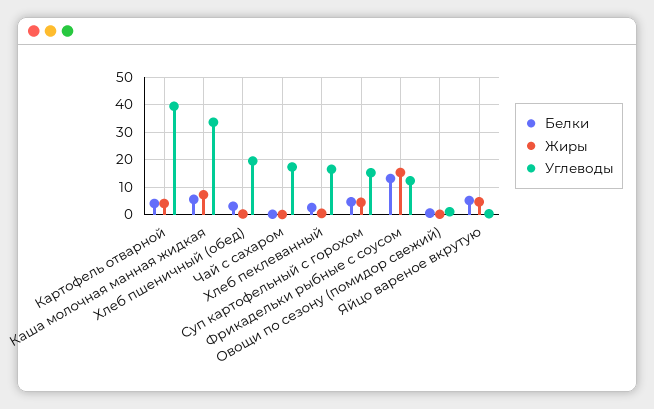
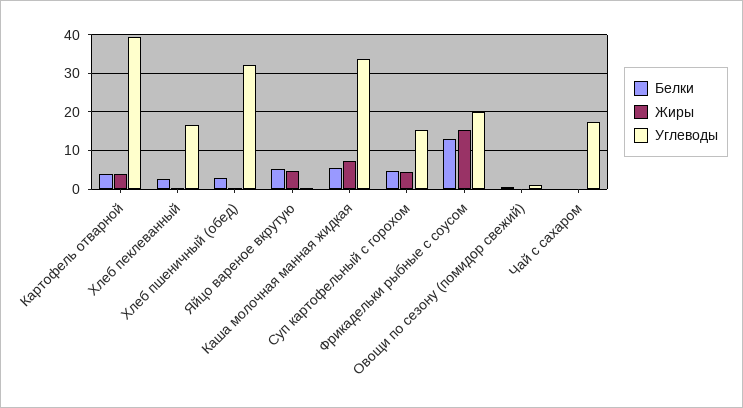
  {
    "Белки": {
      "Картофель отварной": 4,
      "Каша молочная манная жидкая": 6,
      "Хлеб пшеничный (обед)": 4,
      "Чай с сахаром": 0,
      "Хлеб пеклеванный": 2,
      "Суп картофельный с горохом": 4,
      "Фрикадельки рыбные с соусом": 14,
      "Овощи по сезону (помидор свежий)": 0,
      "Яйцо вареное вкрутую": 6
    },
    "Жиры": {
      "Картофель отварной": 4,
      "Каша молочная манная жидкая": 8,
      "Хлеб пшеничный (обед)": 0,
      "Чай с сахаром": 0,
      "Хлеб пеклеванный": 0,
      "Суп картофельный с горохом": 4,
      "Фрикадельки рыбные с соусом": 16,
      "Овощи по сезону (помидор свежий)": 0,
      "Яйцо вареное вкрутую": 4
    },
    "Углеводы": {
      "Картофель отварной": 40,
      "Каша молочная манная жидкая": 34,
-     "Хлеб пшеничный (обед)": 20,
+     "Хлеб пшеничный (обед)": 32,
      "Чай с сахаром": 18,
      "Хлеб пеклеванный": 16,
      "Суп картофельный с горохом": 16,
-     "Фрикадельки рыбные с соусом": 12.5,
+     "Фрикадельки рыбные с соусом": 20,
      "Овощи по сезону (помидор свежий)": 2,
      "Яйцо вареное вкрутую": 0
    }
  }

